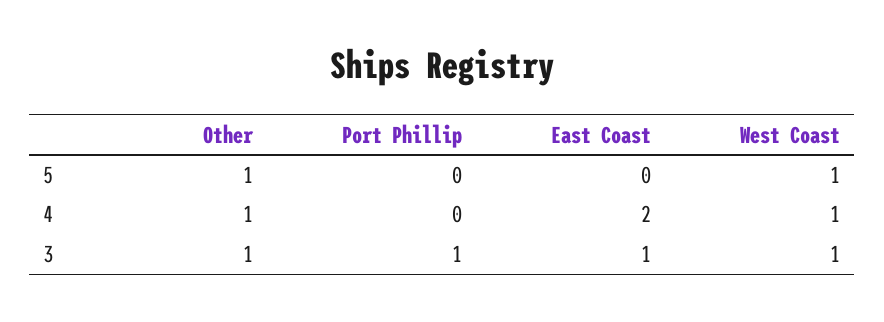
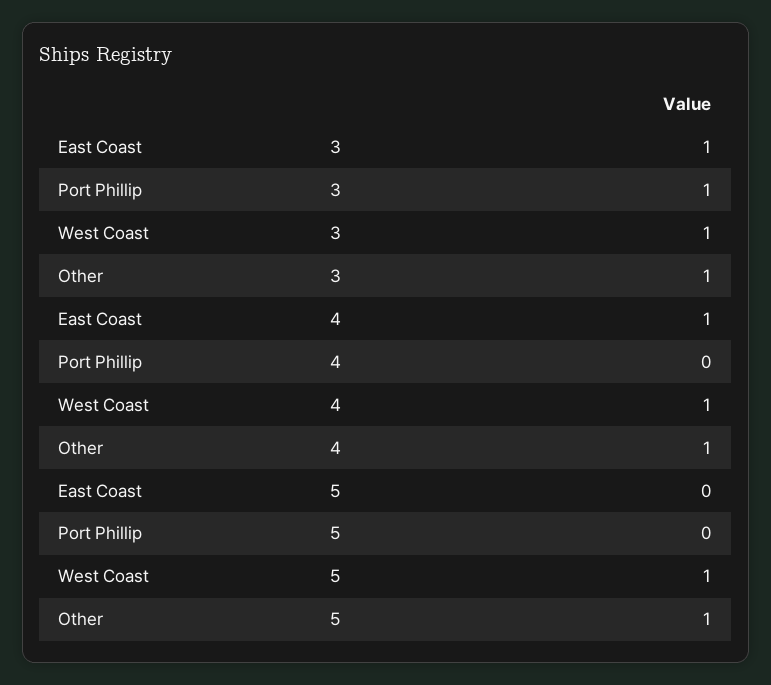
  {
    "Other": {
      "5": 1,
      "4": 1,
      "3": 1
    },
    "Port Phillip": {
      "5": 0,
      "4": 0,
      "3": 1
    },
    "East Coast": {
      "5": 0,
-     "4": 2,
+     "4": 1,
      "3": 1
    },
    "West Coast": {
      "5": 1,
      "4": 1,
      "3": 1
    }
  }

